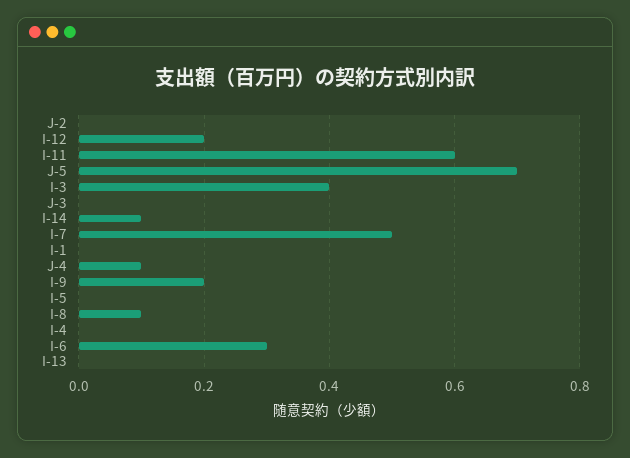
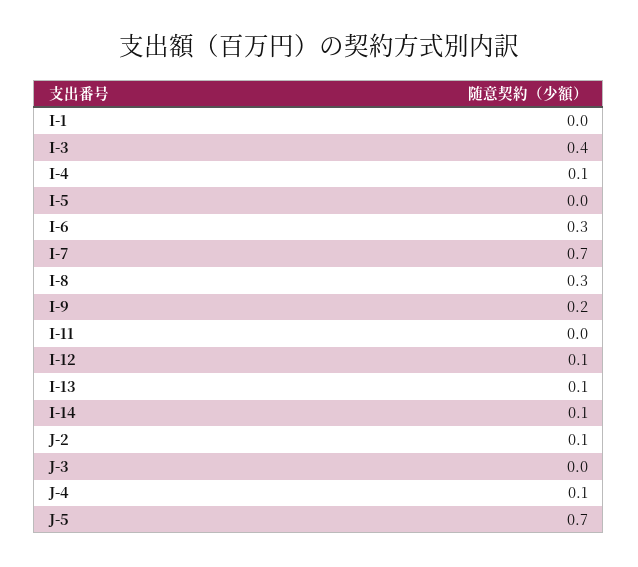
  {
-   "J-2": 0,
+   "J-2": 0.1,
-   "I-12": 0.2,
+   "I-12": 0.1,
-   "I-11": 0.6,
+   "I-11": 0,
    "J-5": 0.7,
    "I-3": 0.4,
    "J-3": 0,
    "I-14": 0.1,
-   "I-7": 0.5,
+   "I-7": 0.7,
    "I-1": 0,
    "J-4": 0.1,
    "I-9": 0.2,
    "I-5": 0,
-   "I-8": 0.1,
+   "I-8": 0.3,
-   "I-4": 0,
+   "I-4": 0.1,
    "I-6": 0.3,
-   "I-13": 0
+   "I-13": 0.1
  }

